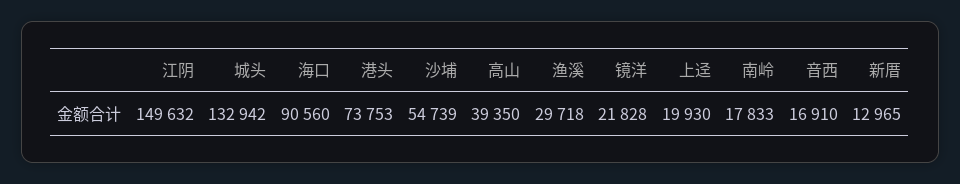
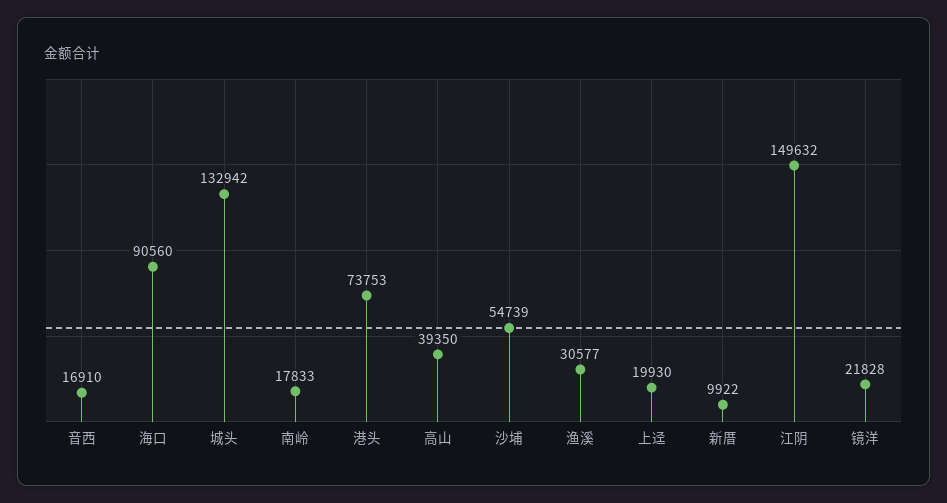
  {
    "江阴": 149632,
    "城头": 132942,
    "海口": 90560,
    "港头": 73753,
    "沙埔": 54739,
    "高山": 39350,
-   "渔溪": 29718,
+   "渔溪": 30577,
    "镜洋": 21828,
    "上迳": 19930,
    "南岭": 17833,
    "音西": 16910,
-   "新厝": 12965
+   "新厝": 9922
  }

